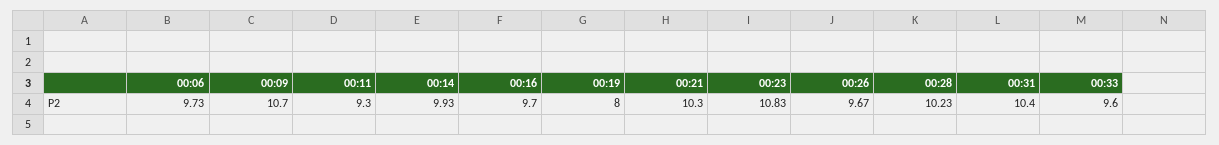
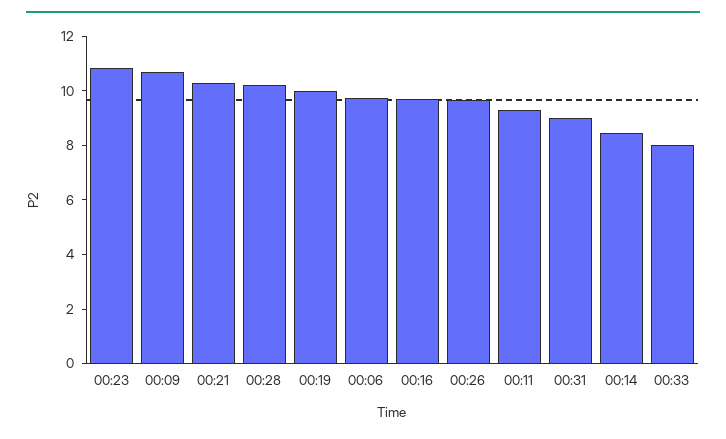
  {
    "00:06": 9.73,
    "00:09": 10.7,
    "00:11": 9.3,
-   "00:14": 9.93,
+   "00:14": 8.5,
    "00:16": 9.7,
-   "00:19": 8,
+   "00:19": 10,
    "00:21": 10.3,
    "00:23": 10.83,
    "00:26": 9.67,
    "00:28": 10.23,
-   "00:31": 10.4,
+   "00:31": 9,
-   "00:33": 9.6
+   "00:33": 8
  }

